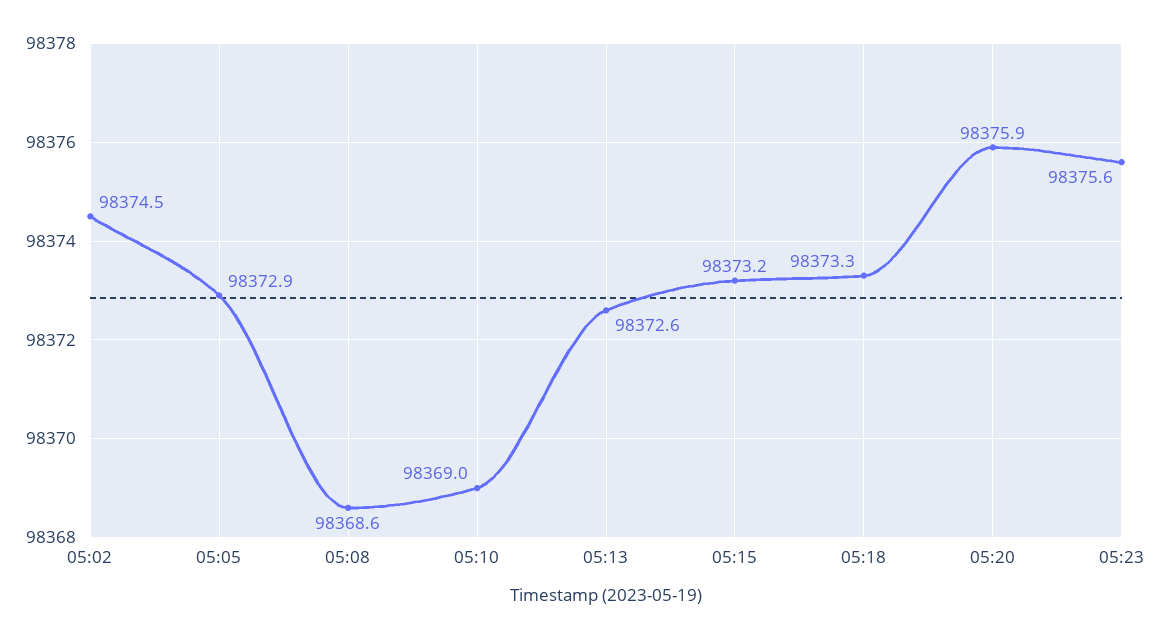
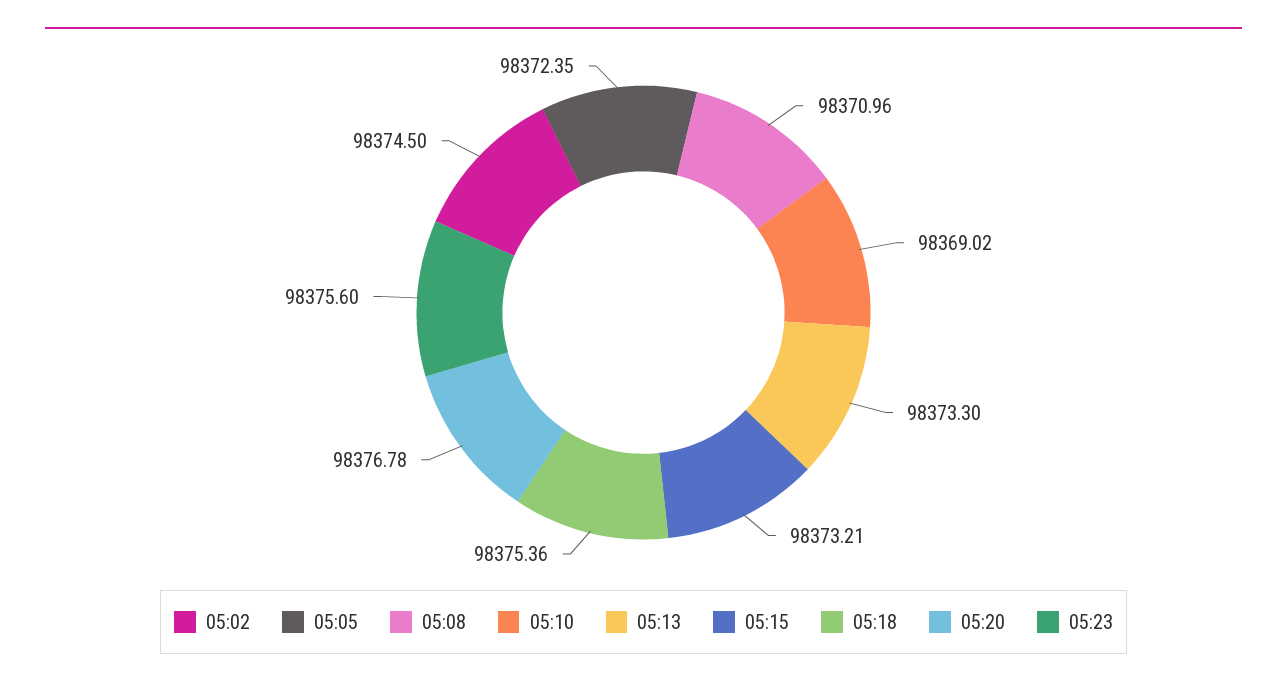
  {
    "05:02": 98374.5,
-   "05:05": 98372.9,
+   "05:05": 98372.35,
-   "05:08": 98368.6,
+   "05:08": 98370.96,
    "05:10": 98369.02,
-   "05:13": 98372.6,
+   "05:13": 98373.3,
    "05:15": 98373.21,
-   "05:18": 98373.3,
+   "05:18": 98375.36,
-   "05:20": 98375.9,
+   "05:20": 98376.78,
    "05:23": 98375.6
  }

